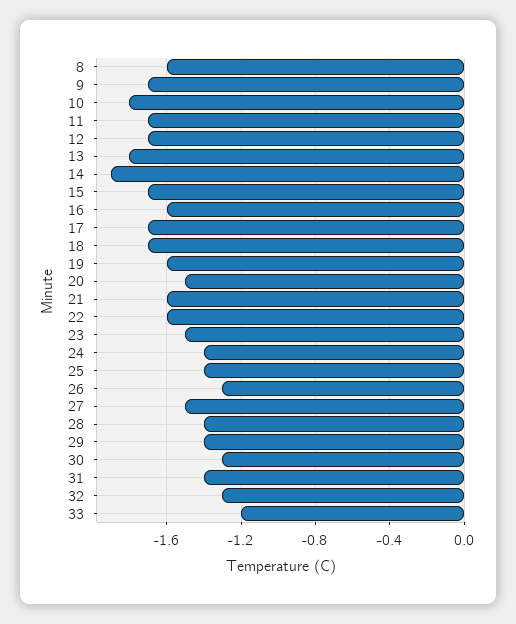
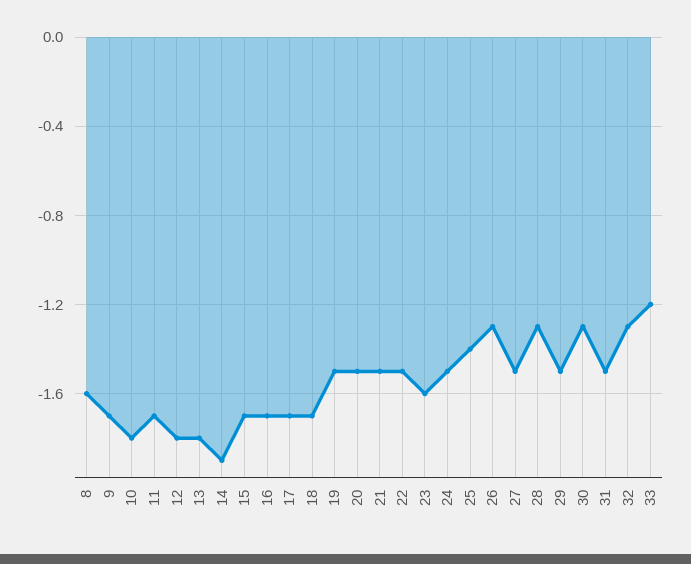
  {
    "8": -1.6,
    "9": -1.7,
    "10": -1.8,
    "11": -1.7,
-   "12": -1.7,
+   "12": -1.8,
    "13": -1.8,
    "14": -1.9,
    "15": -1.7,
-   "16": -1.6,
+   "16": -1.7,
    "17": -1.7,
    "18": -1.7,
-   "19": -1.6,
+   "19": -1.5,
    "20": -1.5,
-   "21": -1.6,
+   "21": -1.5,
-   "22": -1.6,
+   "22": -1.5,
-   "23": -1.5,
+   "23": -1.6,
-   "24": -1.4,
+   "24": -1.5,
    "25": -1.4,
    "26": -1.3,
    "27": -1.5,
-   "28": -1.4,
+   "28": -1.3,
-   "29": -1.4,
+   "29": -1.5,
    "30": -1.3,
-   "31": -1.4,
+   "31": -1.5,
    "32": -1.3,
    "33": -1.2
  }

